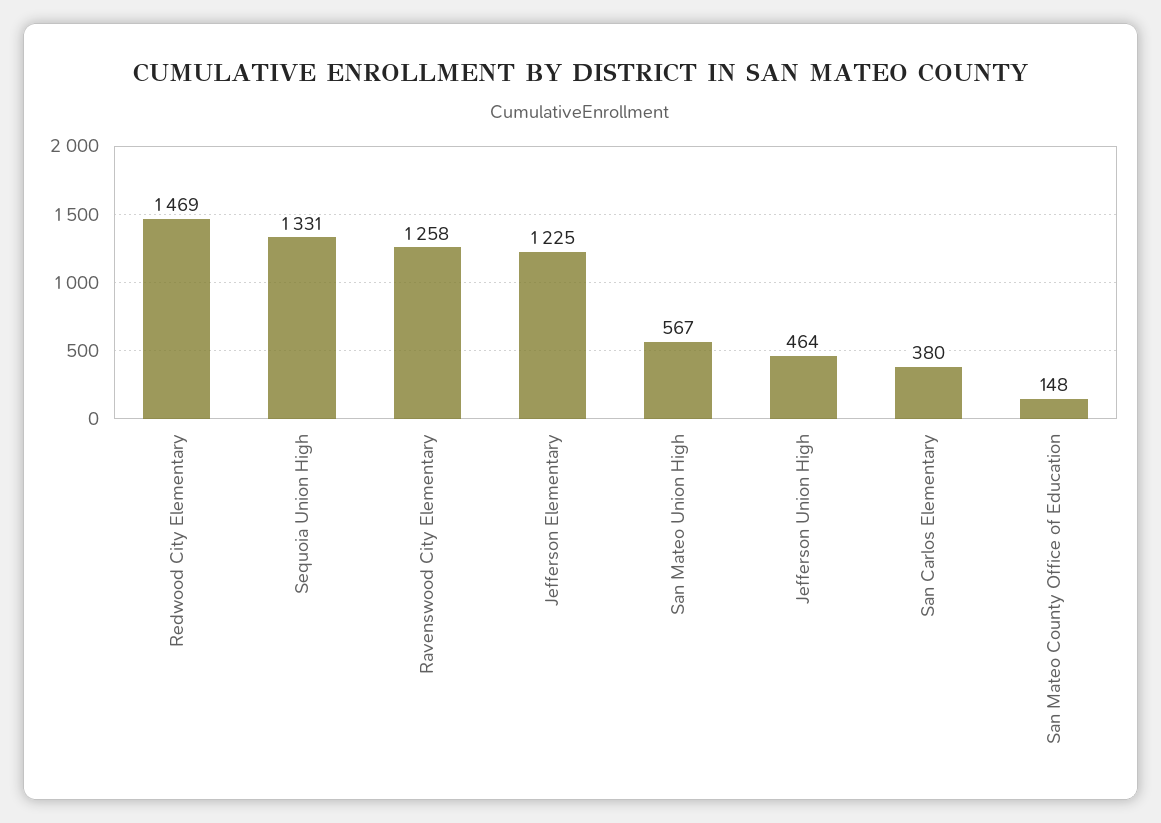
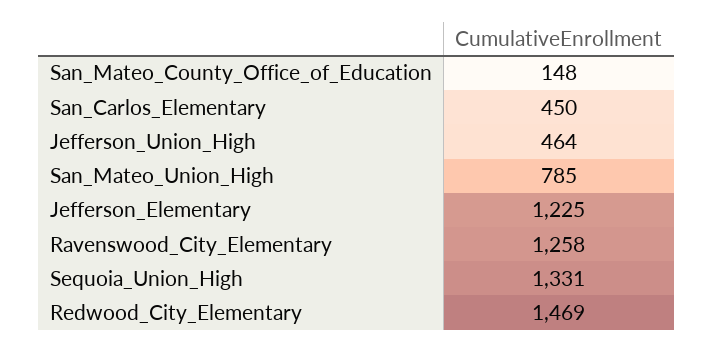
  {
    "Redwood City Elementary": 1469,
    "Sequoia Union High": 1331,
    "Ravenswood City Elementary": 1258,
    "Jefferson Elementary": 1225,
-   "San Mateo Union High": 567,
+   "San Mateo Union High": 785,
    "Jefferson Union High": 464,
-   "San Carlos Elementary": 380,
+   "San Carlos Elementary": 450,
    "San Mateo County Office of Education": 148
  }

